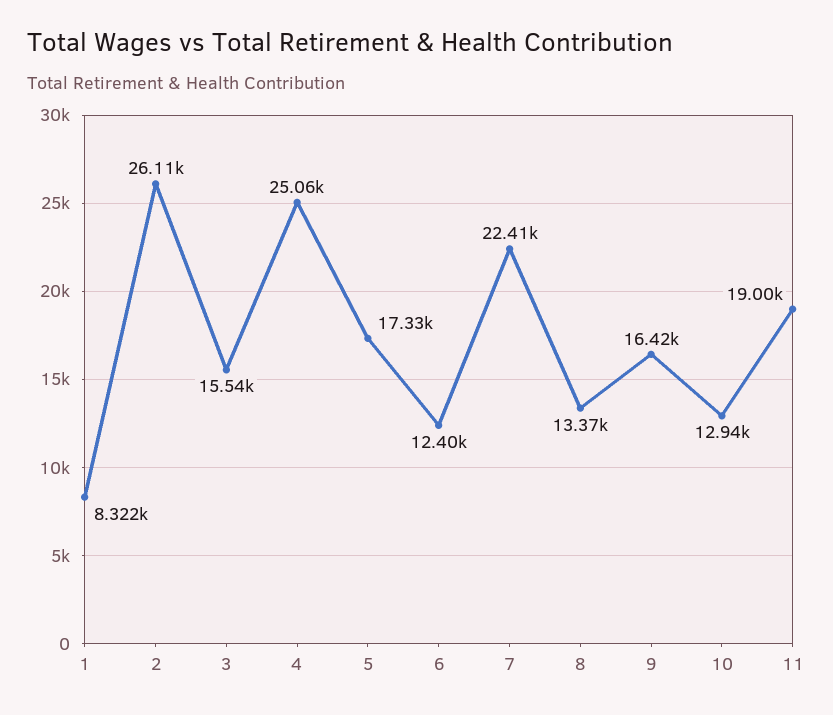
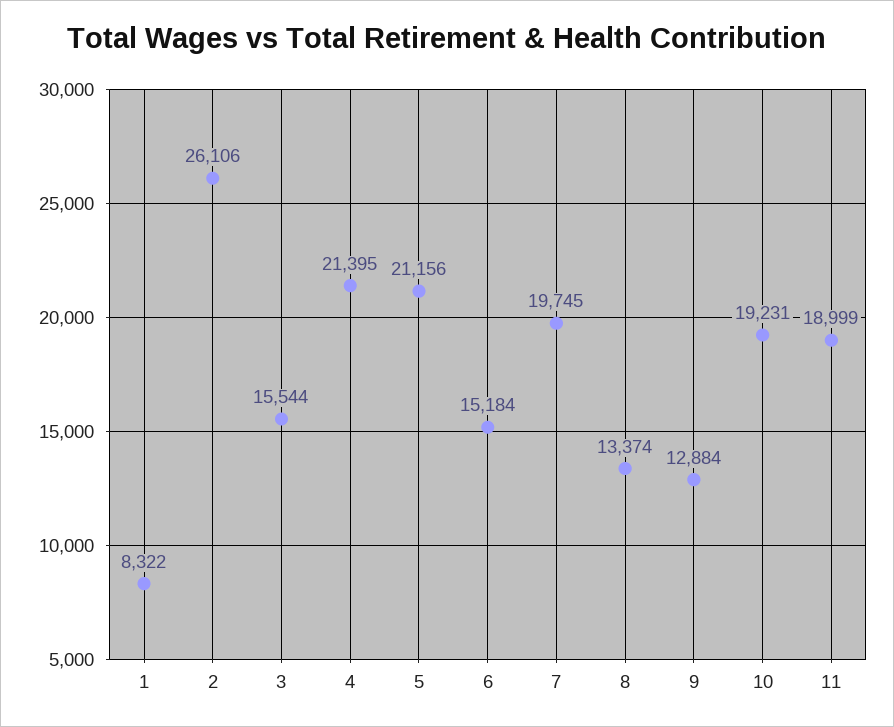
  {
    "1": 8322,
    "2": 26106,
    "3": 15544,
-   "4": 25060,
+   "4": 21395,
-   "5": 17330,
+   "5": 21156,
-   "6": 12400,
+   "6": 15184,
-   "7": 22410,
+   "7": 19745,
    "8": 13374,
-   "9": 16420,
+   "9": 12884,
-   "10": 12940,
+   "10": 19231,
    "11": 18999
  }

